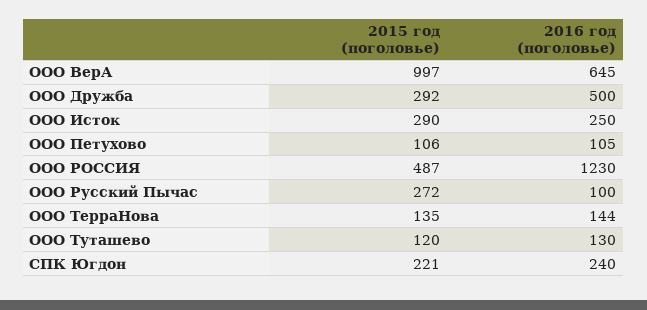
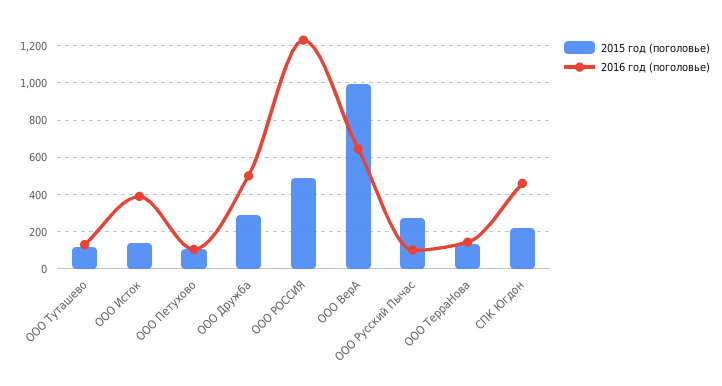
  {
    "2015 год (поголовье)": {
      "ООО ВерА": 997,
      "ООО Дружба": 292,
-     "ООО Исток": 290,
+     "ООО Исток": 150,
      "ООО Петухово": 106,
      "ООО РОССИЯ": 487,
      "ООО Русский Пычас": 272,
      "ООО ТерраНова": 135,
      "ООО Туташево": 120,
      "СПК Югдон": 221
    },
    "2016 год (поголовье)": {
      "ООО ВерА": 645,
      "ООО Дружба": 500,
-     "ООО Исток": 250,
+     "ООО Исток": 400,
      "ООО Петухово": 105,
      "ООО РОССИЯ": 1230,
      "ООО Русский Пычас": 100,
      "ООО ТерраНова": 144,
      "ООО Туташево": 130,
-     "СПК Югдон": 240
+     "СПК Югдон": 450
    }
  }

